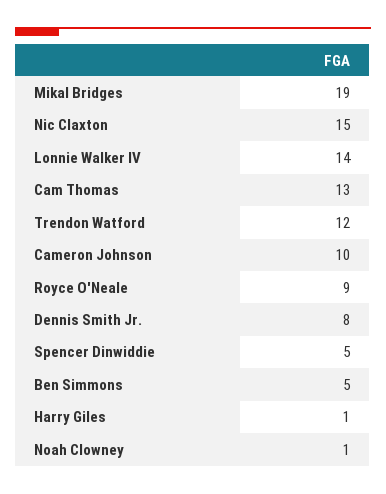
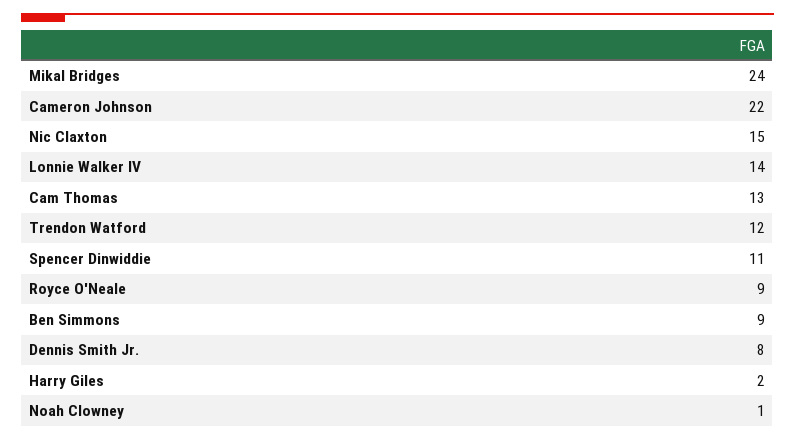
  {
-   "Mikal Bridges": 19,
+   "Mikal Bridges": 24,
    "Nic Claxton": 15,
    "Lonnie Walker IV": 14,
    "Cam Thomas": 13,
    "Trendon Watford": 12,
-   "Cameron Johnson": 10,
+   "Cameron Johnson": 22,
    "Royce O'Neale": 9,
    "Dennis Smith Jr.": 8,
-   "Spencer Dinwiddie": 5,
+   "Spencer Dinwiddie": 11,
-   "Ben Simmons": 5,
+   "Ben Simmons": 9,
-   "Harry Giles": 1,
+   "Harry Giles": 2,
    "Noah Clowney": 1
  }

